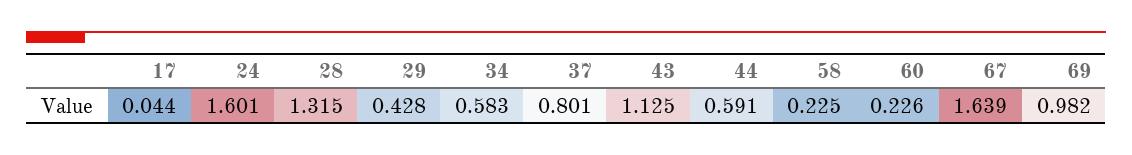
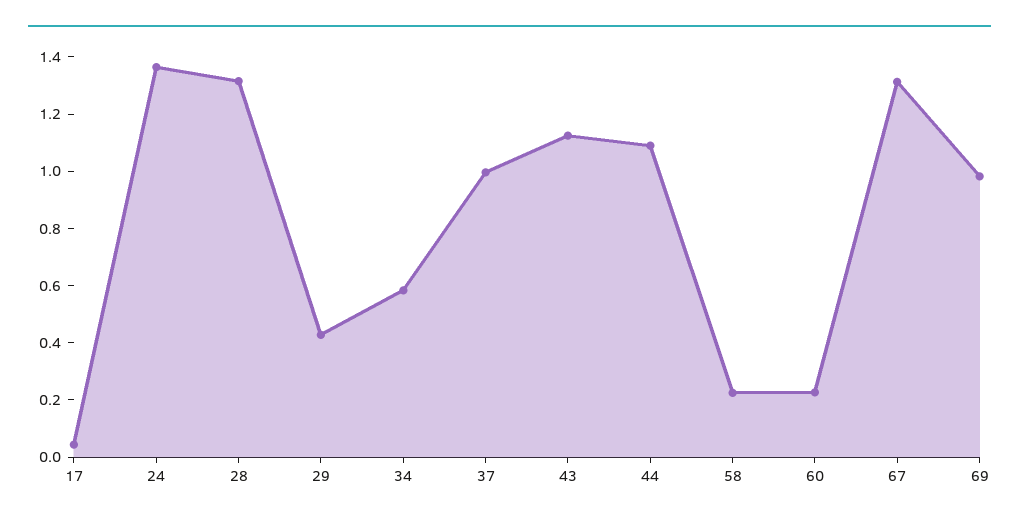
  {
    "17": 0.044,
-   "24": 1.601,
+   "24": 1.35,
    "28": 1.315,
    "29": 0.428,
    "34": 0.583,
-   "37": 0.801,
+   "37": 1,
    "43": 1.125,
-   "44": 0.591,
+   "44": 1.1,
    "58": 0.225,
    "60": 0.226,
-   "67": 1.639,
+   "67": 1.3,
    "69": 0.982
  }

